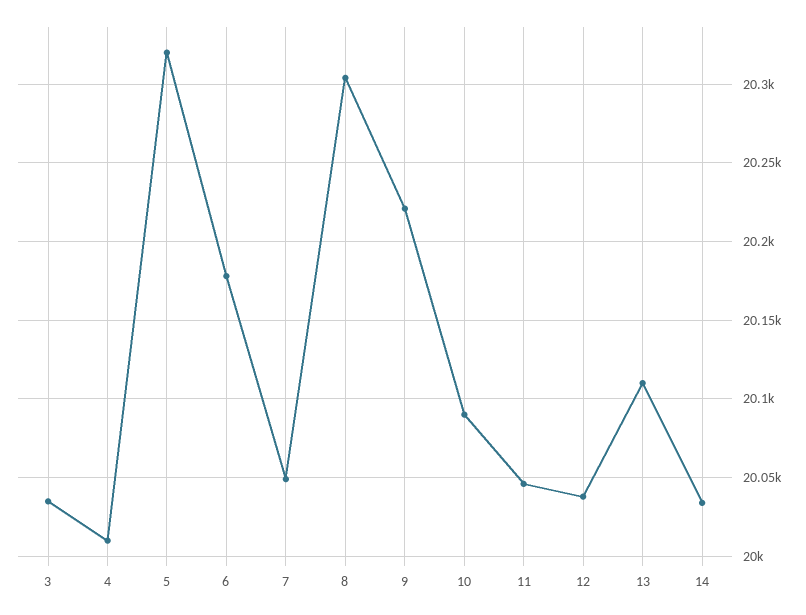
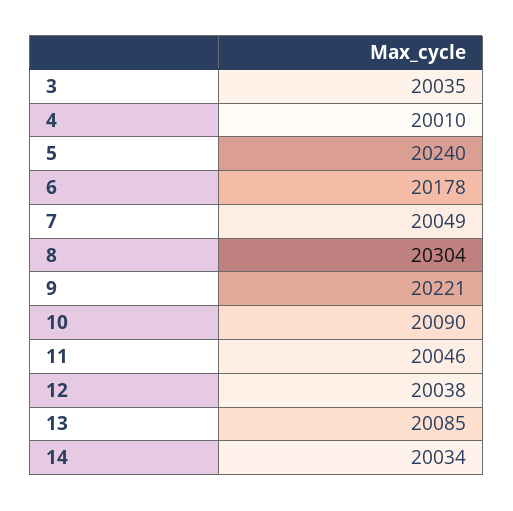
  {
    "3": 20035,
    "4": 20010,
-   "5": 20320,
+   "5": 20240,
    "6": 20178,
    "7": 20049,
    "8": 20304,
    "9": 20221,
    "10": 20090,
    "11": 20046,
    "12": 20038,
-   "13": 20110,
+   "13": 20085,
    "14": 20034
  }

